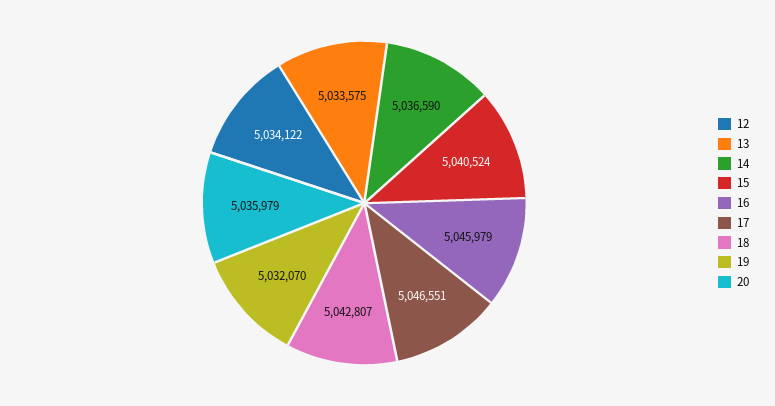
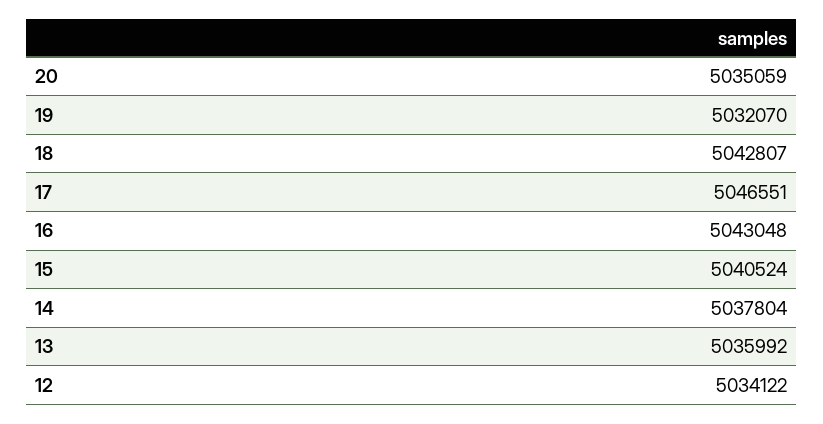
  {
    "12": 5034122,
-   "13": 5033575,
+   "13": 5035992,
-   "14": 5036590,
+   "14": 5037804,
    "15": 5040524,
-   "16": 5045979,
+   "16": 5043048,
    "17": 5046551,
    "18": 5042807,
    "19": 5032070,
-   "20": 5035979
+   "20": 5035059
  }

